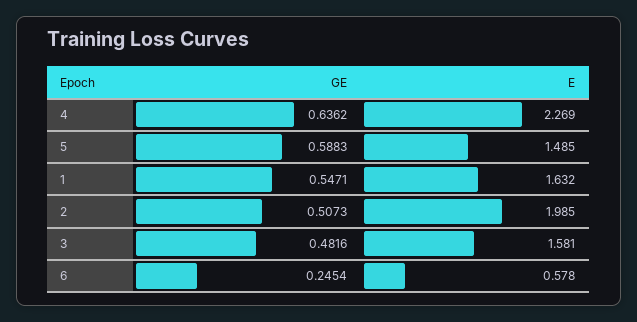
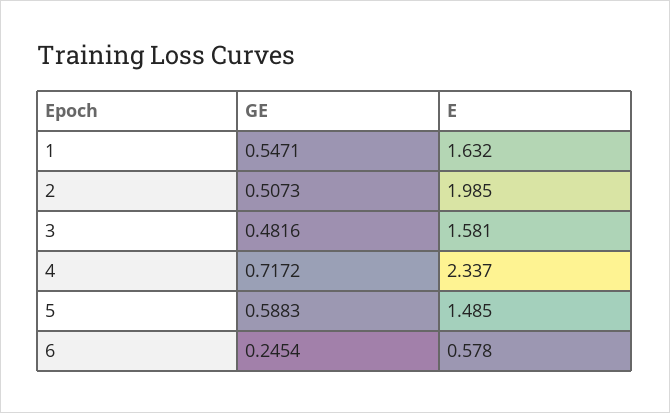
  {
    "GE": {
-     "4": 0.6362,
+     "4": 0.7172,
      "5": 0.5883,
      "1": 0.5471,
      "2": 0.5073,
      "3": 0.4816,
      "6": 0.2454
    },
    "E": {
-     "4": 2.269,
+     "4": 2.337,
      "5": 1.485,
      "1": 1.632,
      "2": 1.985,
      "3": 1.581,
      "6": 0.578
    }
  }

